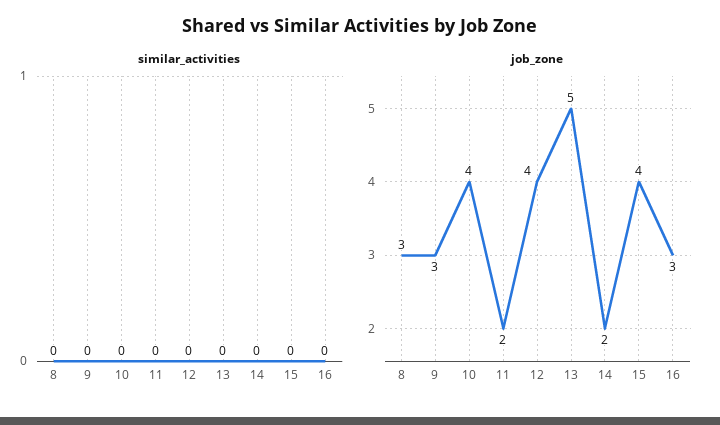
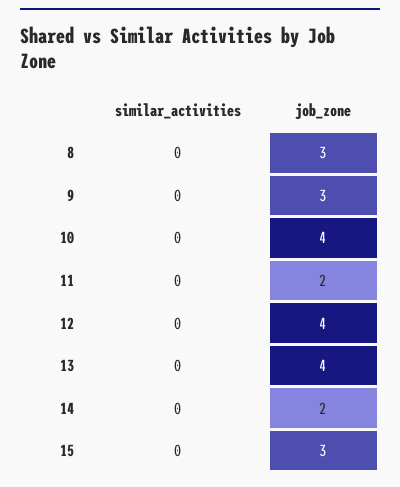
  {
    "similar_activities": {
      "8": 0,
      "9": 0,
      "10": 0,
      "11": 0,
      "12": 0,
      "13": 0,
      "14": 0,
-     "15": 0,
+     "15": 0
-     "16": 0
    },
    "job_zone": {
      "8": 3,
      "9": 3,
      "10": 4,
      "11": 2,
      "12": 4,
-     "13": 5,
+     "13": 4,
      "14": 2,
-     "15": 4,
+     "15": 3
-     "16": 3
    }
  }

